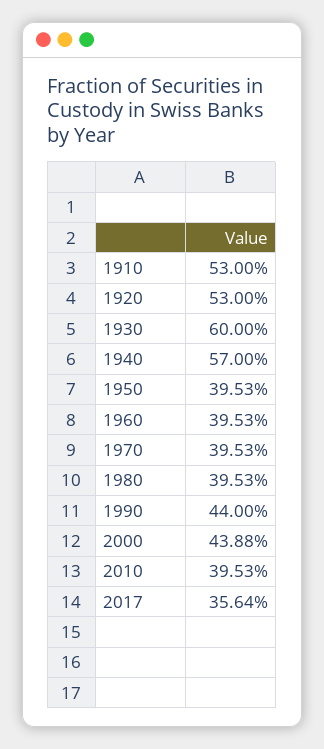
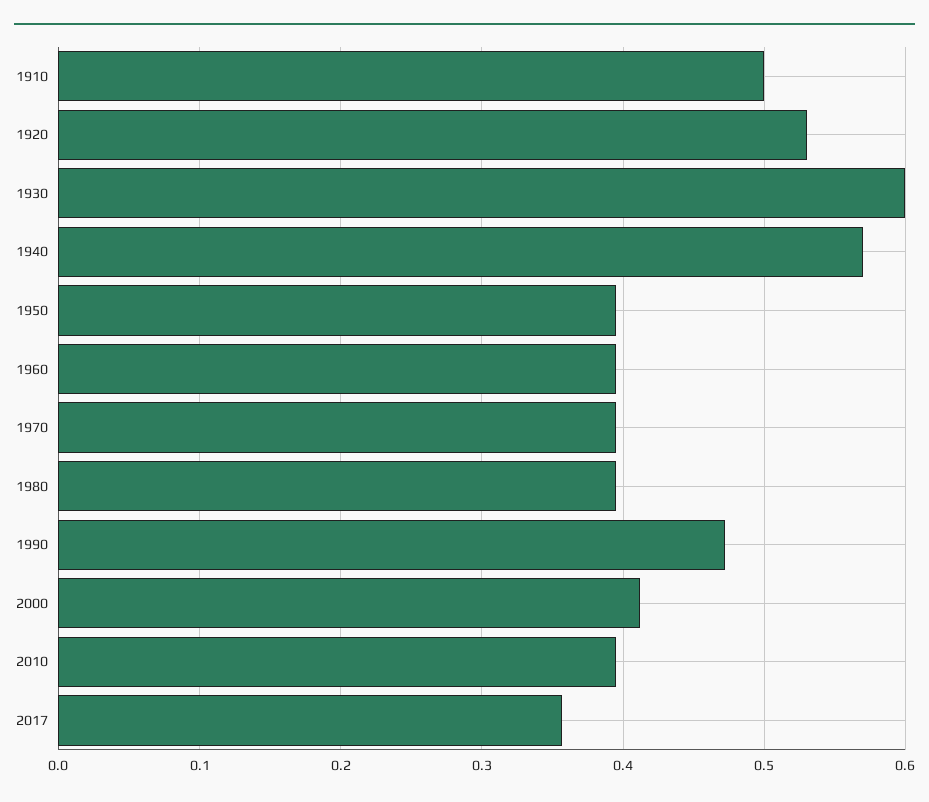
  {
-   "1910": 0.53,
+   "1910": 0.5,
    "1920": 0.53,
    "1930": 0.6,
    "1940": 0.57,
    "1950": 0.3953,
    "1960": 0.3953,
    "1970": 0.3953,
    "1980": 0.3953,
-   "1990": 0.44,
+   "1990": 0.47,
-   "2000": 0.4388,
+   "2000": 0.41,
    "2010": 0.3953,
    "2017": 0.3564
  }

